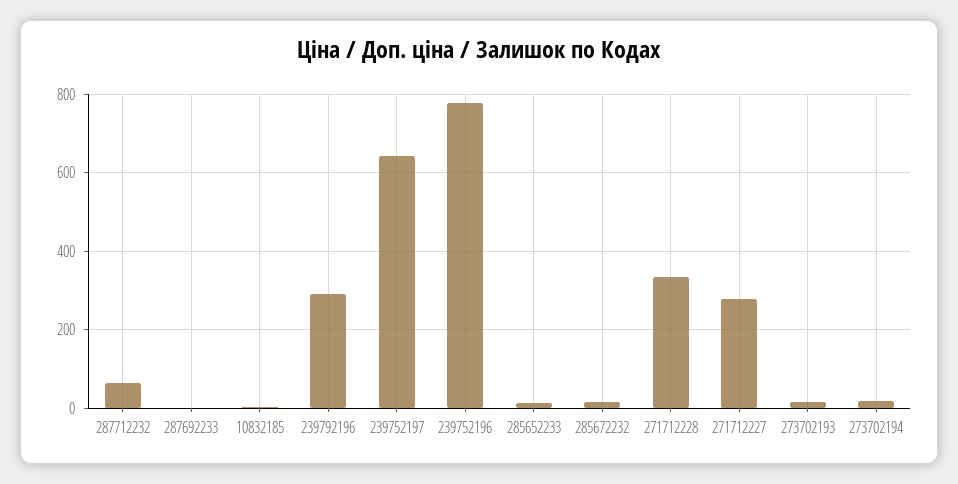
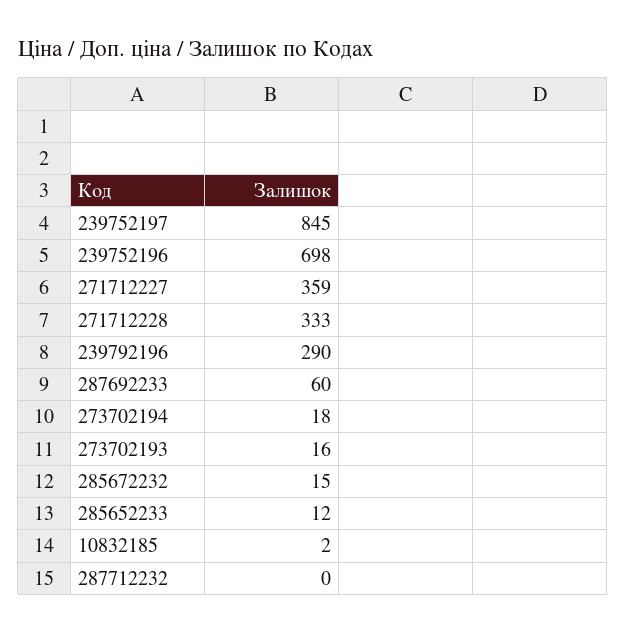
  {
-   "287712232": 60,
+   "287712232": 0,
-   "287692233": 0,
+   "287692233": 60,
    "10832185": 2,
    "239792196": 290,
-   "239752197": 640,
+   "239752197": 845,
-   "239752196": 780,
+   "239752196": 698,
    "285652233": 12,
    "285672232": 15,
    "271712228": 333,
-   "271712227": 280,
+   "271712227": 359,
    "273702193": 16,
    "273702194": 18
  }

